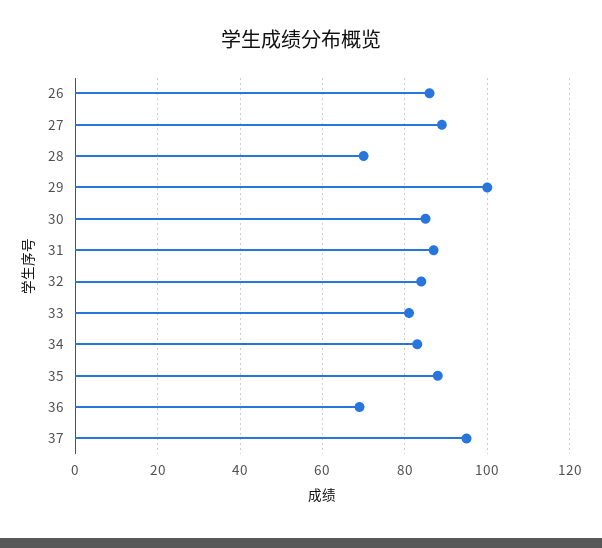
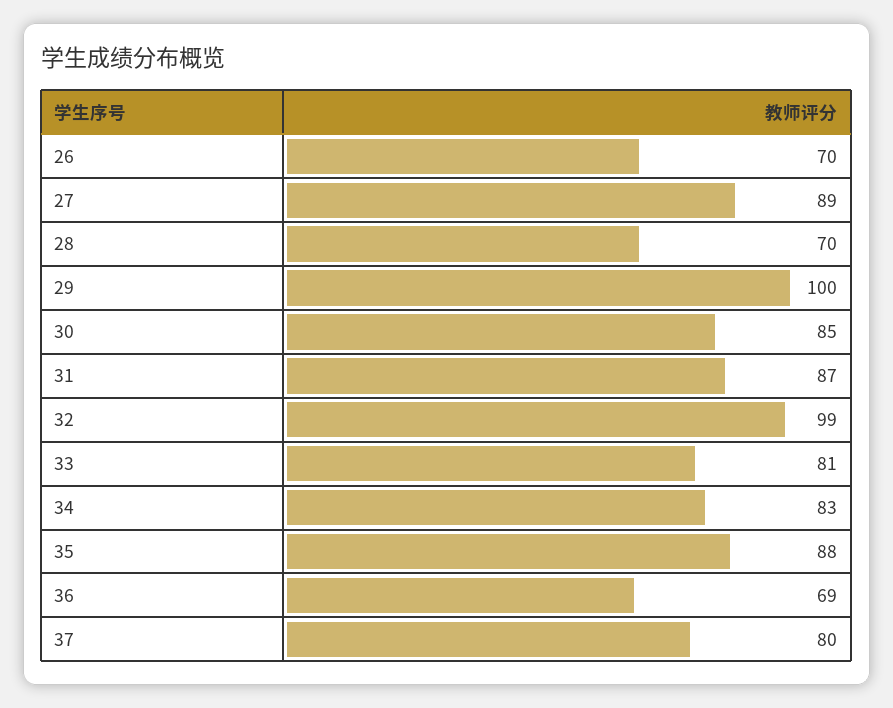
  {
-   "26": 85,
+   "26": 70,
    "27": 89,
    "28": 70,
    "29": 100,
    "30": 85,
    "31": 87,
-   "32": 85,
+   "32": 99,
    "33": 81,
    "34": 83,
    "35": 88,
    "36": 69,
-   "37": 95
+   "37": 80
  }

